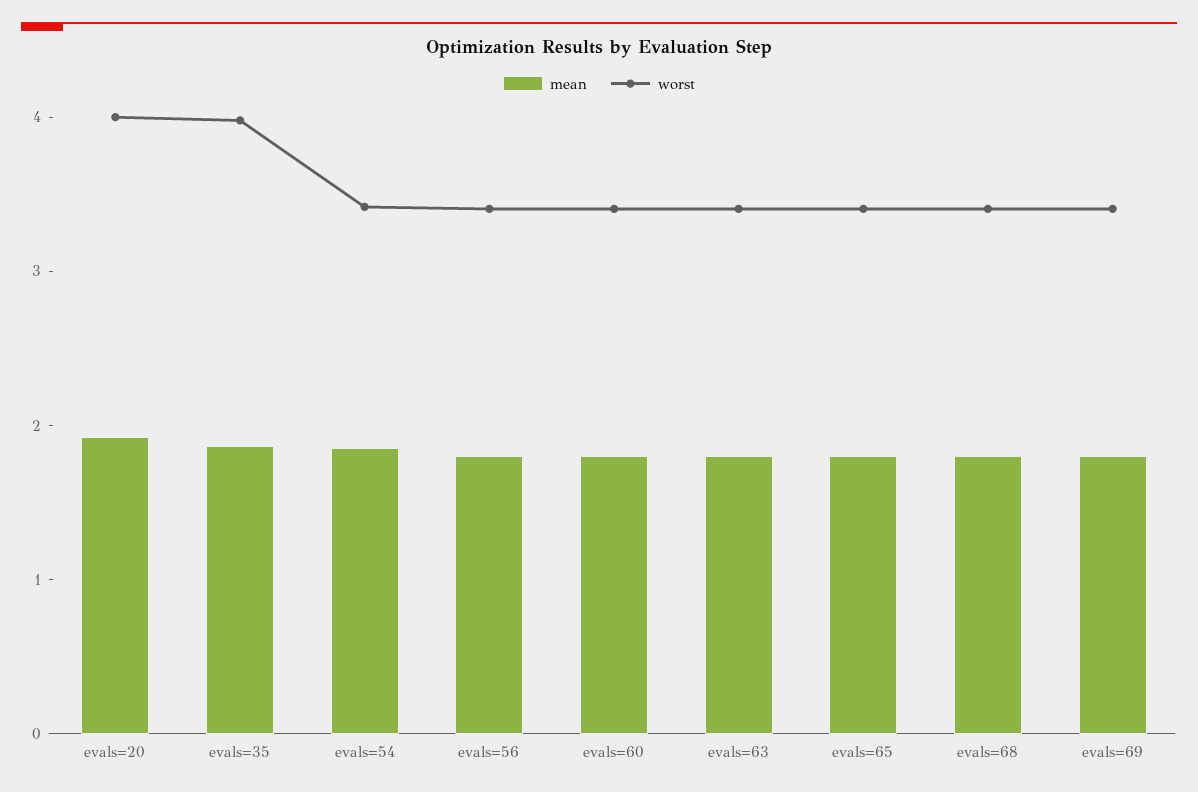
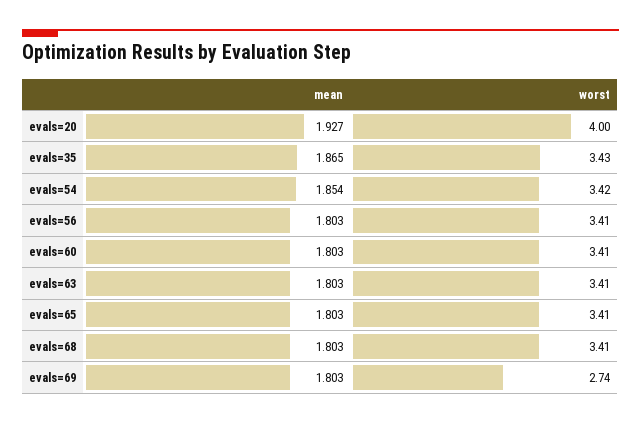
  {
    "mean": {
      "evals=20": 1.927,
      "evals=35": 1.865,
      "evals=54": 1.854,
      "evals=56": 1.803,
      "evals=60": 1.803,
      "evals=63": 1.803,
      "evals=65": 1.803,
      "evals=68": 1.803,
      "evals=69": 1.803
    },
    "worst": {
      "evals=20": 4,
-     "evals=35": 4,
+     "evals=35": 3.43,
      "evals=54": 3.42,
      "evals=56": 3.41,
      "evals=60": 3.41,
      "evals=63": 3.41,
      "evals=65": 3.41,
      "evals=68": 3.41,
-     "evals=69": 3.4
+     "evals=69": 2.74
    }
  }

